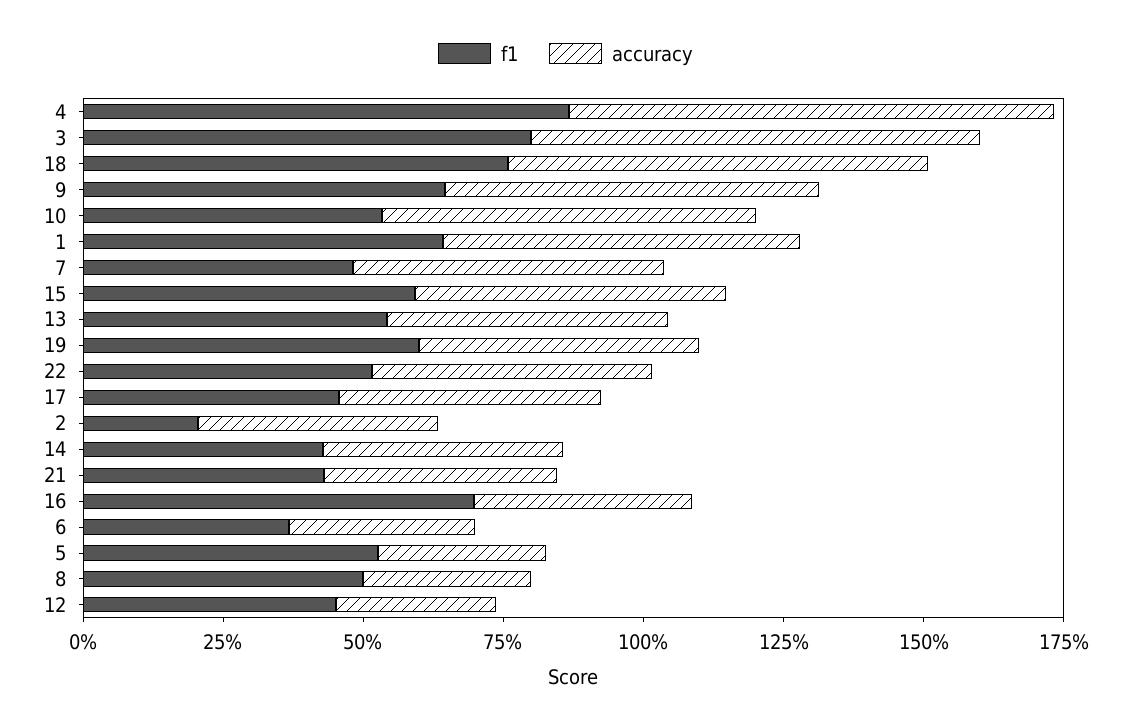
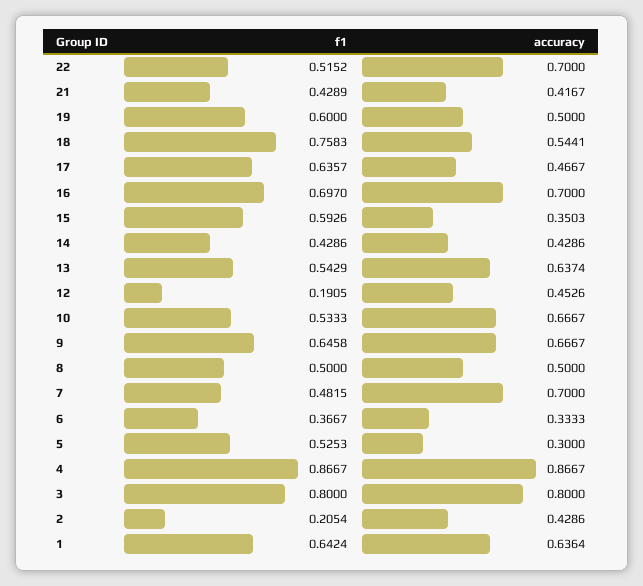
  {
    "f1": {
      "4": 0.8667,
      "3": 0.8,
      "18": 0.7583,
      "9": 0.6458,
      "10": 0.5333,
      "1": 0.6424,
      "7": 0.4815,
      "15": 0.5926,
      "13": 0.5429,
      "19": 0.6,
      "22": 0.5152,
-     "17": 0.45,
+     "17": 0.6357,
      "2": 0.2054,
      "14": 0.4286,
      "21": 0.4289,
      "16": 0.697,
      "6": 0.3667,
      "5": 0.5253,
      "8": 0.5,
-     "12": 0.45
+     "12": 0.1905
    },
    "accuracy": {
      "4": 0.8667,
      "3": 0.8,
-     "18": 0.75,
+     "18": 0.5441,
      "9": 0.6667,
      "10": 0.6667,
      "1": 0.6364,
-     "7": 0.55,
+     "7": 0.7,
-     "15": 0.55,
+     "15": 0.3503,
-     "13": 0.5,
+     "13": 0.6374,
      "19": 0.5,
-     "22": 0.5,
+     "22": 0.7,
      "17": 0.4667,
      "2": 0.4286,
      "14": 0.4286,
      "21": 0.4167,
-     "16": 0.4,
+     "16": 0.7,
      "6": 0.3333,
      "5": 0.3,
-     "8": 0.3,
+     "8": 0.5,
-     "12": 0.3
+     "12": 0.4526
    }
  }

